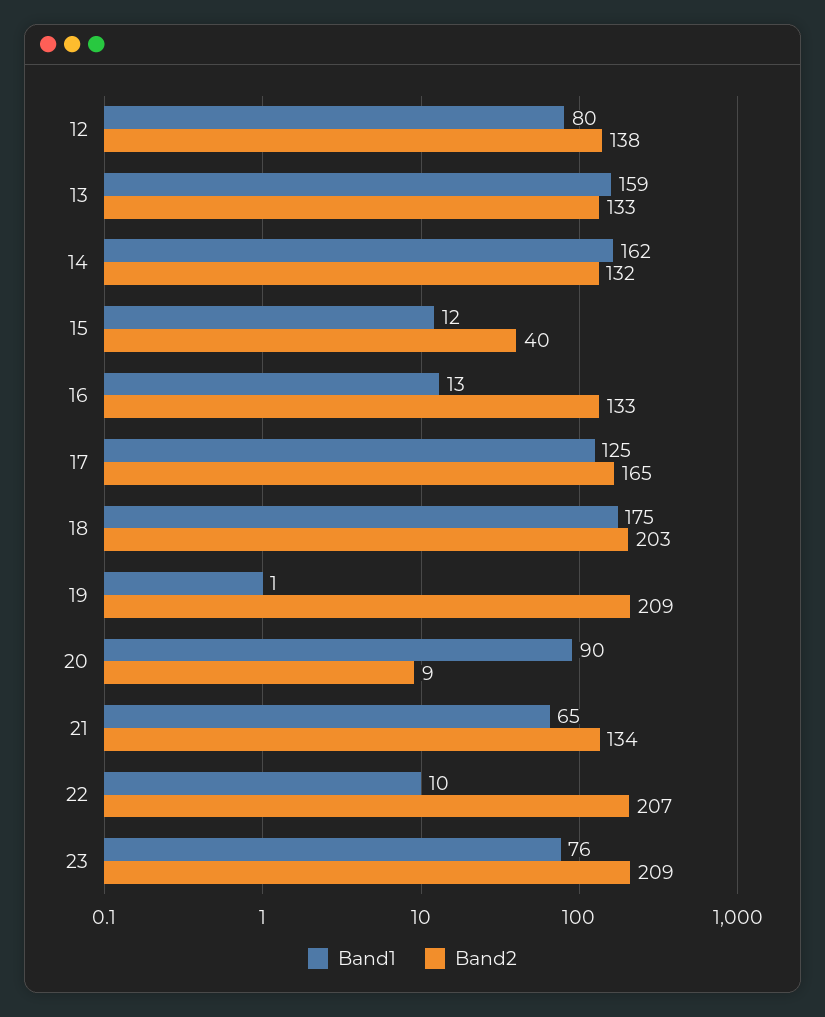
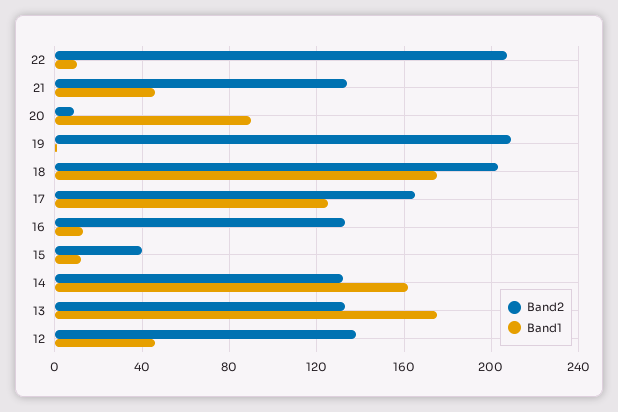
  {
    "Band1": {
-     "12": 80,
+     "12": 45,
-     "13": 159,
+     "13": 175,
      "14": 162,
      "15": 12,
      "16": 13,
      "17": 125,
      "18": 175,
      "19": 1,
      "20": 90,
-     "21": 65,
+     "21": 45,
-     "22": 10,
+     "22": 10
-     "23": 76
    },
    "Band2": {
      "12": 138,
      "13": 133,
      "14": 132,
      "15": 40,
      "16": 133,
      "17": 165,
      "18": 203,
      "19": 209,
      "20": 9,
      "21": 134,
-     "22": 207,
+     "22": 207
-     "23": 209
    }
  }

